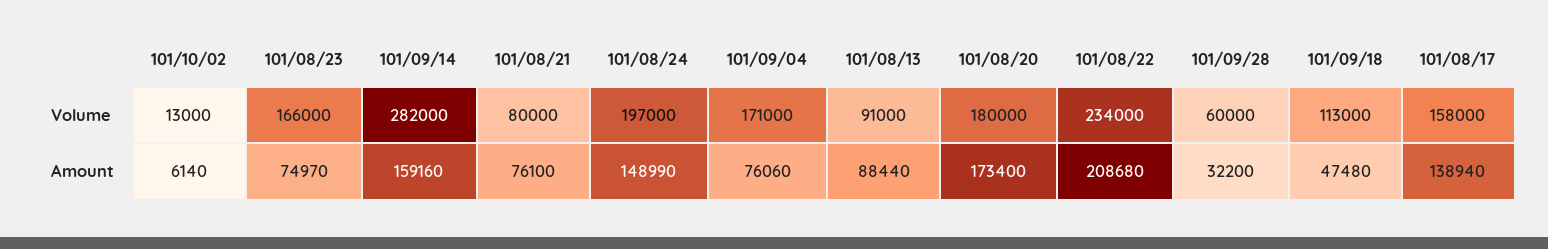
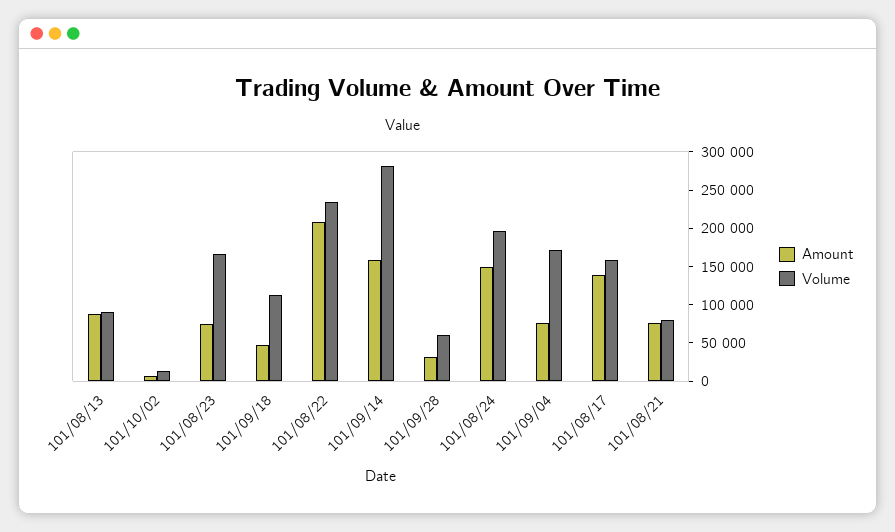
  {
    "Volume": {
      "101/10/02": 13000,
      "101/08/23": 166000,
      "101/09/14": 282000,
      "101/08/21": 80000,
      "101/08/24": 197000,
      "101/09/04": 171000,
      "101/08/13": 91000,
-     "101/08/20": 180000,
      "101/08/22": 234000,
      "101/09/28": 60000,
      "101/09/18": 113000,
      "101/08/17": 158000
    },
    "Amount": {
      "101/10/02": 6140,
      "101/08/23": 74970,
      "101/09/14": 159160,
      "101/08/21": 76100,
      "101/08/24": 148990,
      "101/09/04": 76060,
      "101/08/13": 88440,
-     "101/08/20": 173400,
      "101/08/22": 208680,
      "101/09/28": 32200,
      "101/09/18": 47480,
      "101/08/17": 138940
    }
  }

